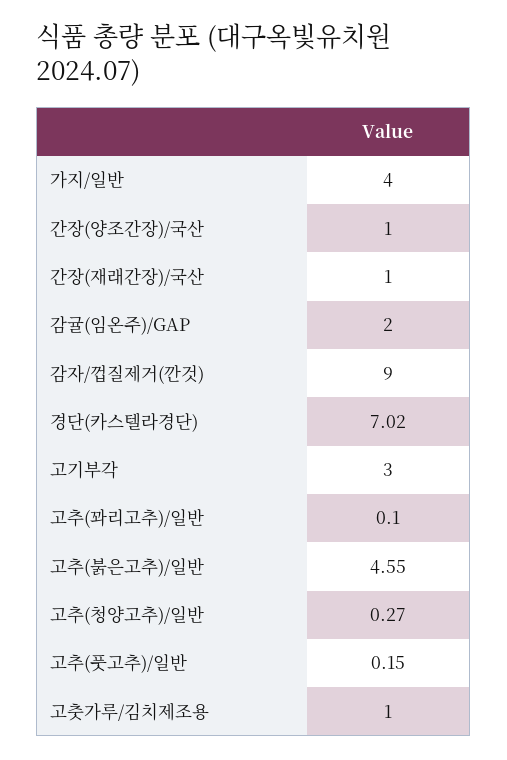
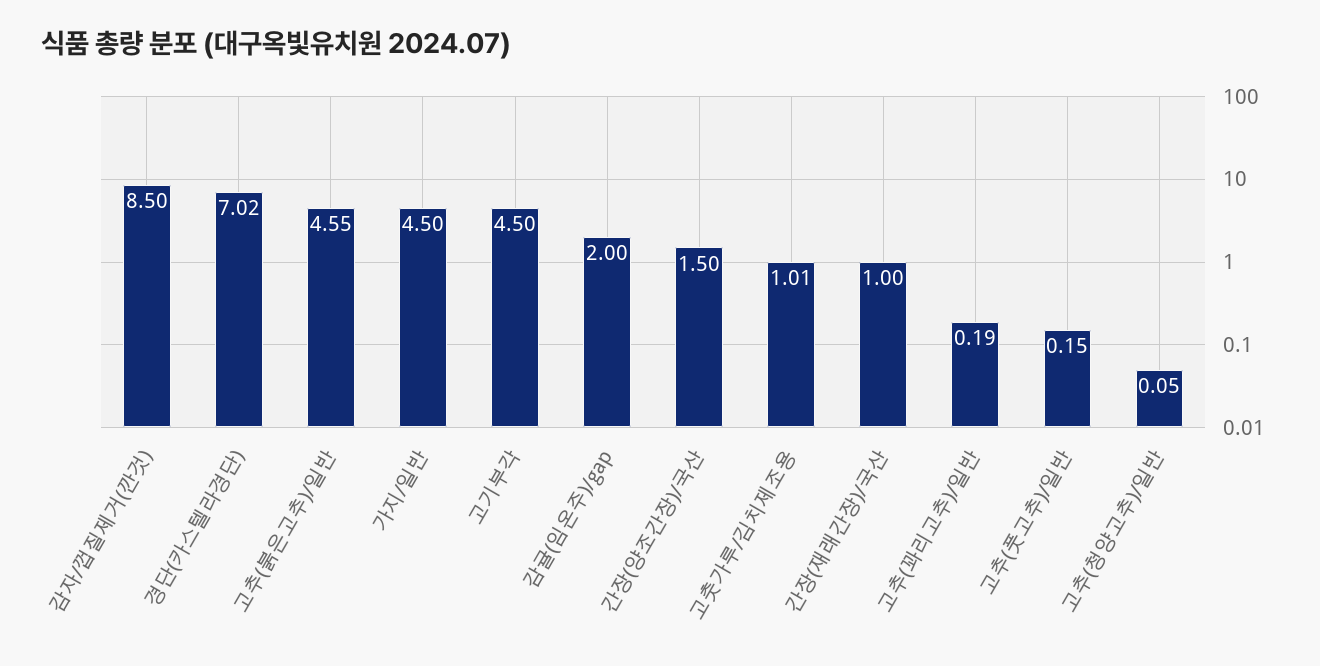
  {
-   "가지/일반": 4,
+   "가지/일반": 4.5,
-   "간장(양조간장)/국산": 1,
+   "간장(양조간장)/국산": 1.5,
    "간장(재래간장)/국산": 1,
    "감귤(임온주)/GAP": 2,
-   "감자/껍질제거(깐것)": 9,
+   "감자/껍질제거(깐것)": 8.5,
    "경단(카스텔라경단)": 7.02,
-   "고기부각": 3,
+   "고기부각": 4.5,
-   "고추(꽈리고추)/일반": 0.1,
+   "고추(꽈리고추)/일반": 0.19,
    "고추(붉은고추)/일반": 4.55,
-   "고추(청양고추)/일반": 0.27,
+   "고추(청양고추)/일반": 0.05,
    "고추(풋고추)/일반": 0.15,
-   "고춧가루/김치제조용": 1
+   "고춧가루/김치제조용": 1.01
  }

